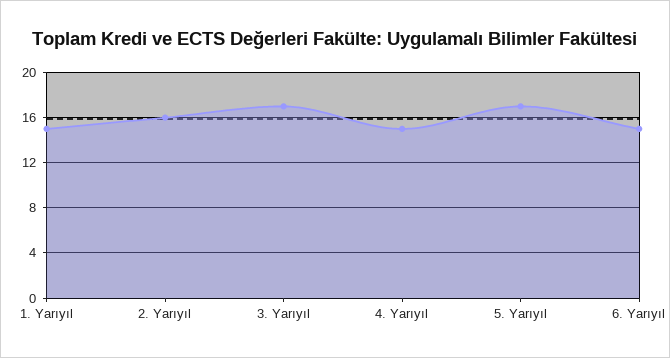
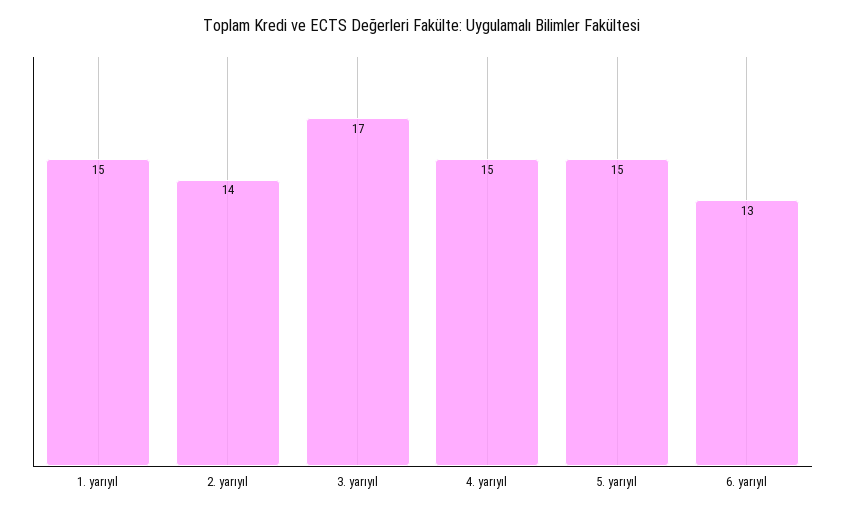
  {
    "1. Yarıyıl": 15,
-   "2. Yarıyıl": 16,
+   "2. Yarıyıl": 14,
    "3. Yarıyıl": 17,
    "4. Yarıyıl": 15,
-   "5. Yarıyıl": 17,
+   "5. Yarıyıl": 15,
-   "6. Yarıyıl": 15
+   "6. Yarıyıl": 13
  }

